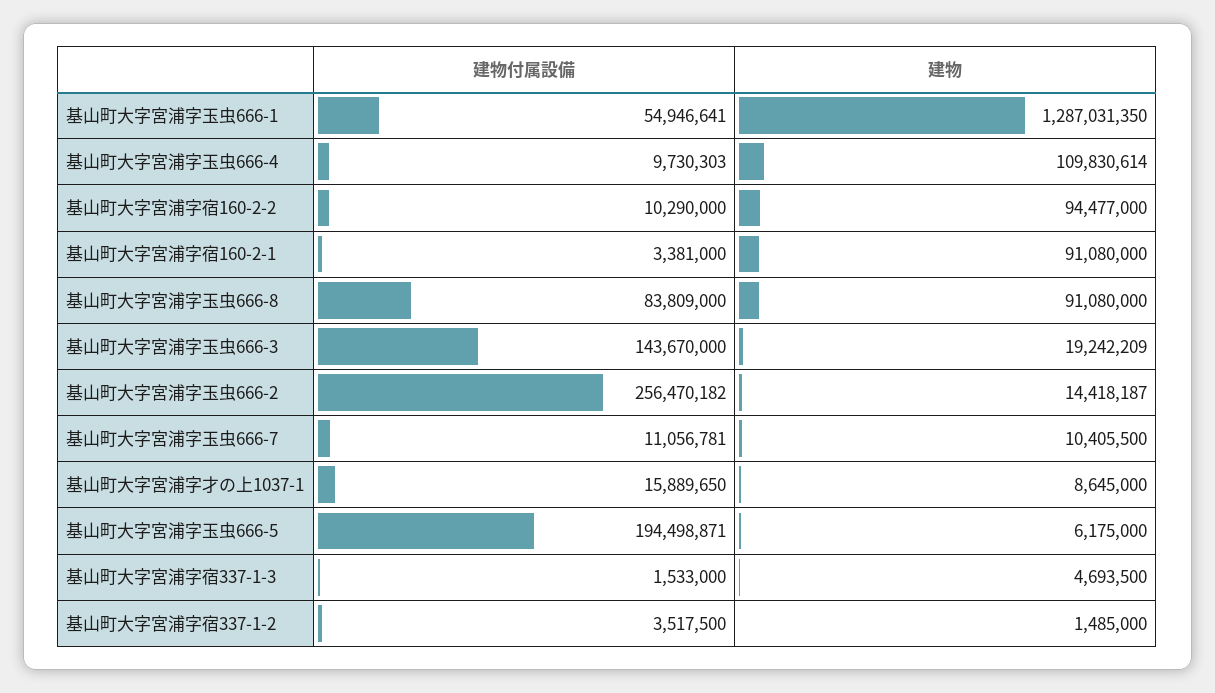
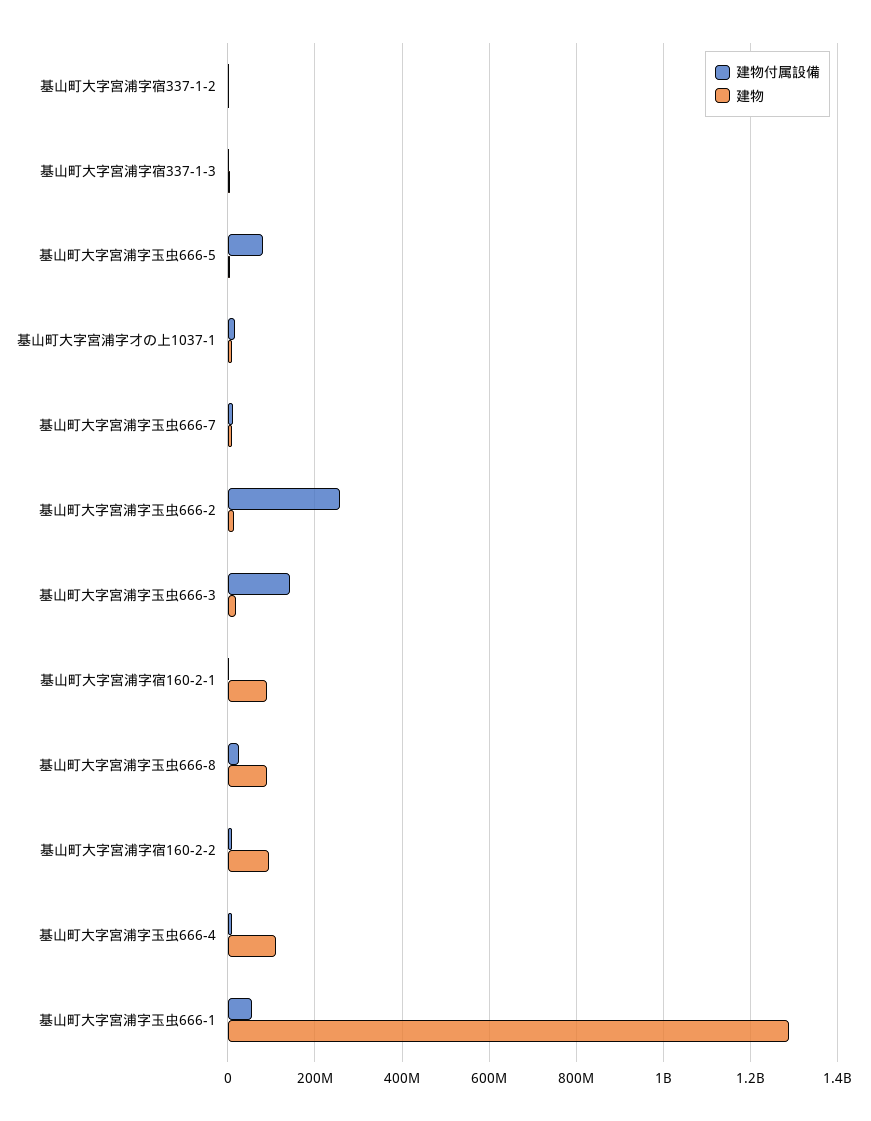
  {
    "建物付属設備": {
      "基山町大字宮浦字玉虫666-1": 54946641,
      "基山町大字宮浦字玉虫666-4": 9730303,
      "基山町大字宮浦字宿160-2-2": 10290000,
      "基山町大字宮浦字宿160-2-1": 3381000,
-     "基山町大字宮浦字玉虫666-8": 83809000,
+     "基山町大字宮浦字玉虫666-8": 20000000,
      "基山町大字宮浦字玉虫666-3": 143670000,
      "基山町大字宮浦字玉虫666-2": 256470182,
      "基山町大字宮浦字玉虫666-7": 11056781,
      "基山町大字宮浦字才の上1037-1": 15889650,
-     "基山町大字宮浦字玉虫666-5": 194498871,
+     "基山町大字宮浦字玉虫666-5": 80000000,
      "基山町大字宮浦字宿337-1-3": 1533000,
      "基山町大字宮浦字宿337-1-2": 3517500
    },
    "建物": {
      "基山町大字宮浦字玉虫666-1": 1287031350,
      "基山町大字宮浦字玉虫666-4": 109830614,
      "基山町大字宮浦字宿160-2-2": 94477000,
      "基山町大字宮浦字宿160-2-1": 91080000,
      "基山町大字宮浦字玉虫666-8": 91080000,
      "基山町大字宮浦字玉虫666-3": 19242209,
      "基山町大字宮浦字玉虫666-2": 14418187,
      "基山町大字宮浦字玉虫666-7": 10405500,
      "基山町大字宮浦字才の上1037-1": 8645000,
      "基山町大字宮浦字玉虫666-5": 6175000,
      "基山町大字宮浦字宿337-1-3": 4693500,
      "基山町大字宮浦字宿337-1-2": 1485000
    }
  }

